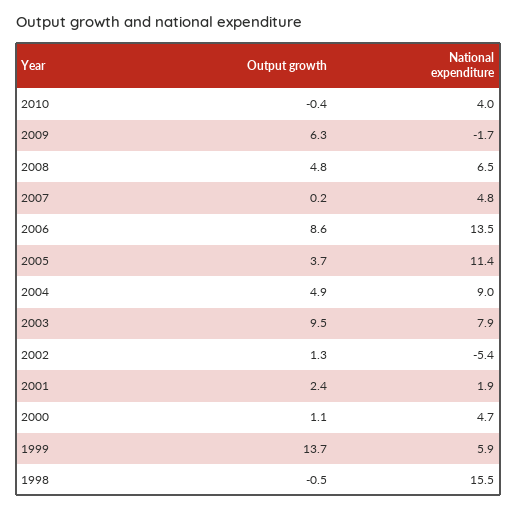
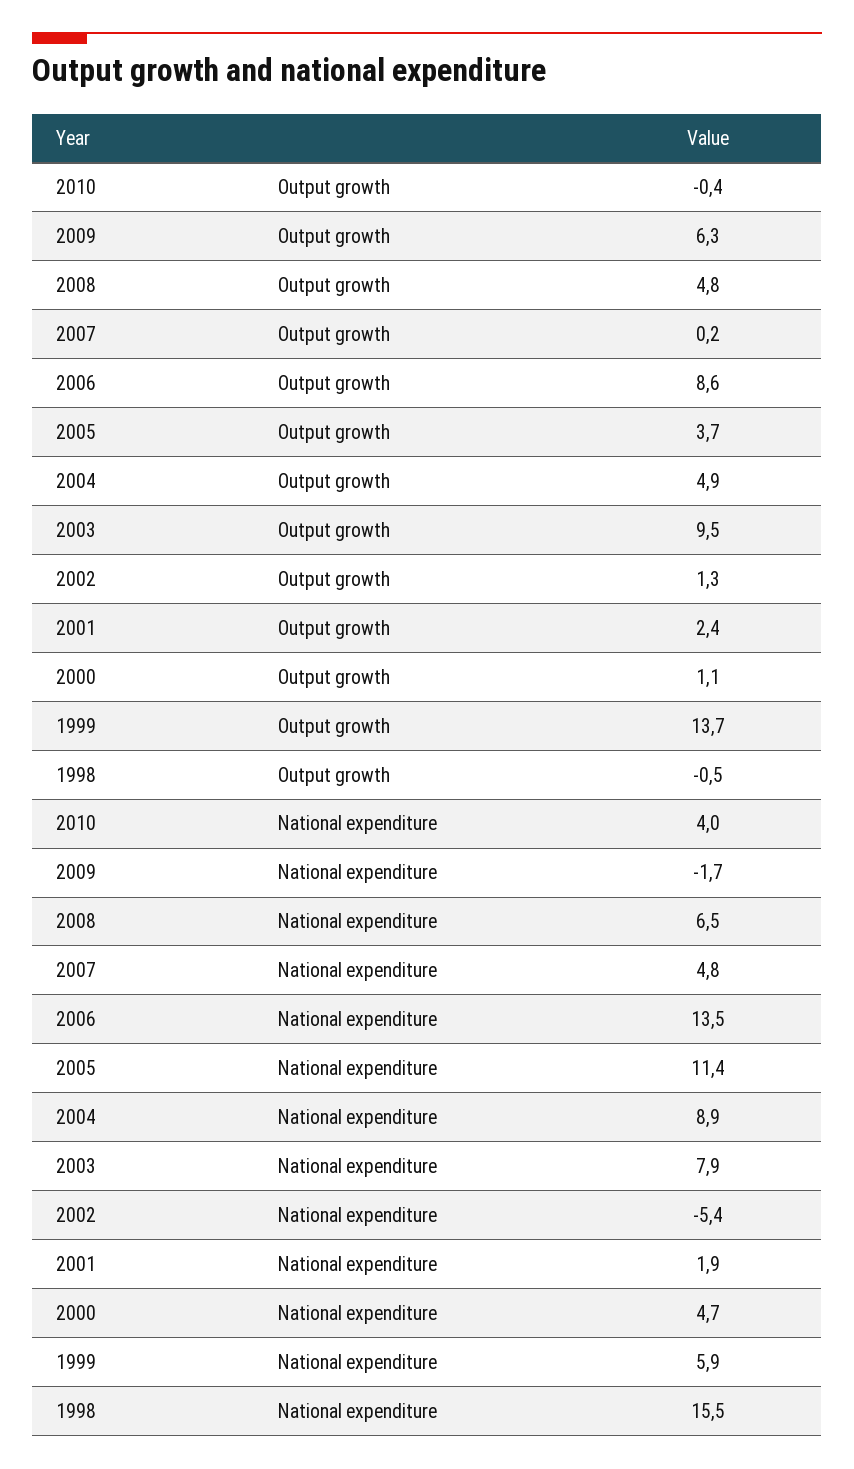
  {
    "Output growth": {
      "2010": -0.4,
      "2009": 6.3,
      "2008": 4.8,
      "2007": 0.2,
      "2006": 8.6,
      "2005": 3.7,
      "2004": 4.9,
      "2003": 9.5,
      "2002": 1.3,
      "2001": 2.4,
      "2000": 1.1,
      "1999": 13.7,
      "1998": -0.5
    },
    "National expenditure": {
      "2010": 4,
      "2009": -1.7,
      "2008": 6.5,
      "2007": 4.8,
      "2006": 13.5,
      "2005": 11.4,
-     "2004": 9,
+     "2004": 8.9,
      "2003": 7.9,
      "2002": -5.4,
      "2001": 1.9,
      "2000": 4.7,
      "1999": 5.9,
      "1998": 15.5
    }
  }

